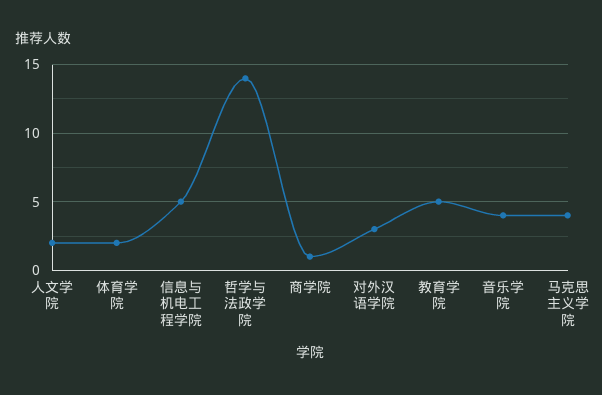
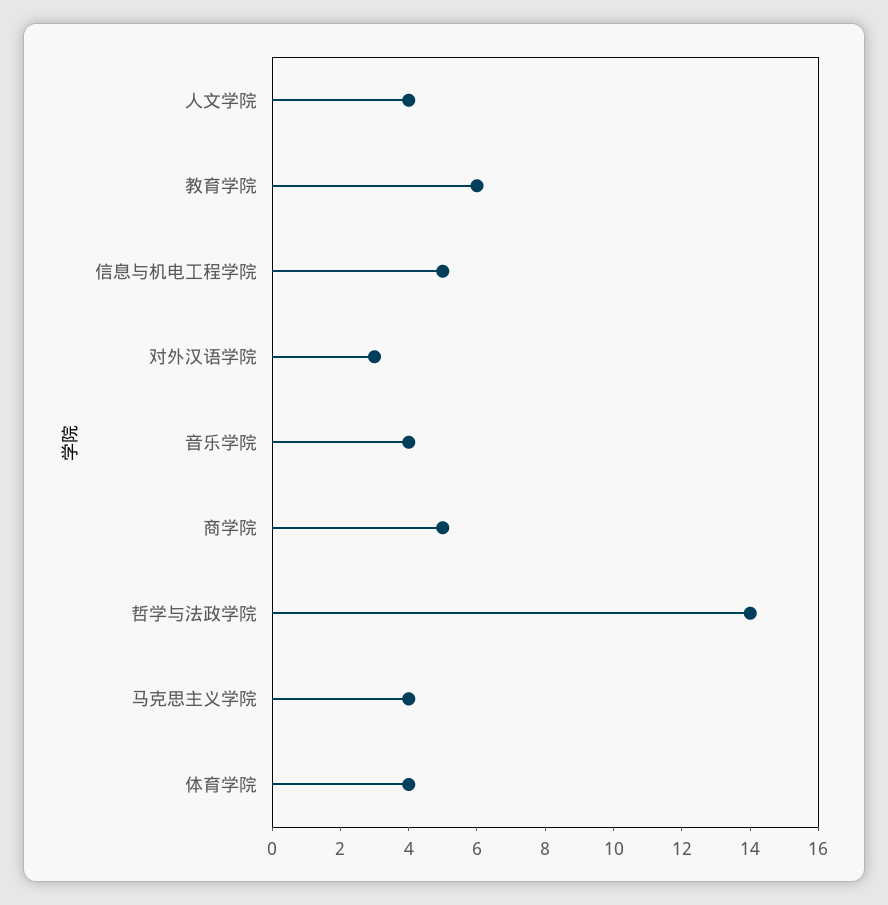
  {
-   "人文学院": 2,
+   "人文学院": 4,
-   "体育学院": 2,
+   "体育学院": 4,
    "信息与机电工程学院": 5,
    "哲学与法政学院": 14,
-   "商学院": 1,
+   "商学院": 5,
    "对外汉语学院": 3,
-   "教育学院": 5,
+   "教育学院": 6,
    "音乐学院": 4,
    "马克思主义学院": 4
  }

